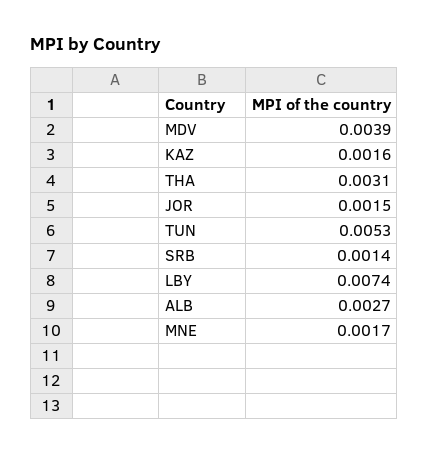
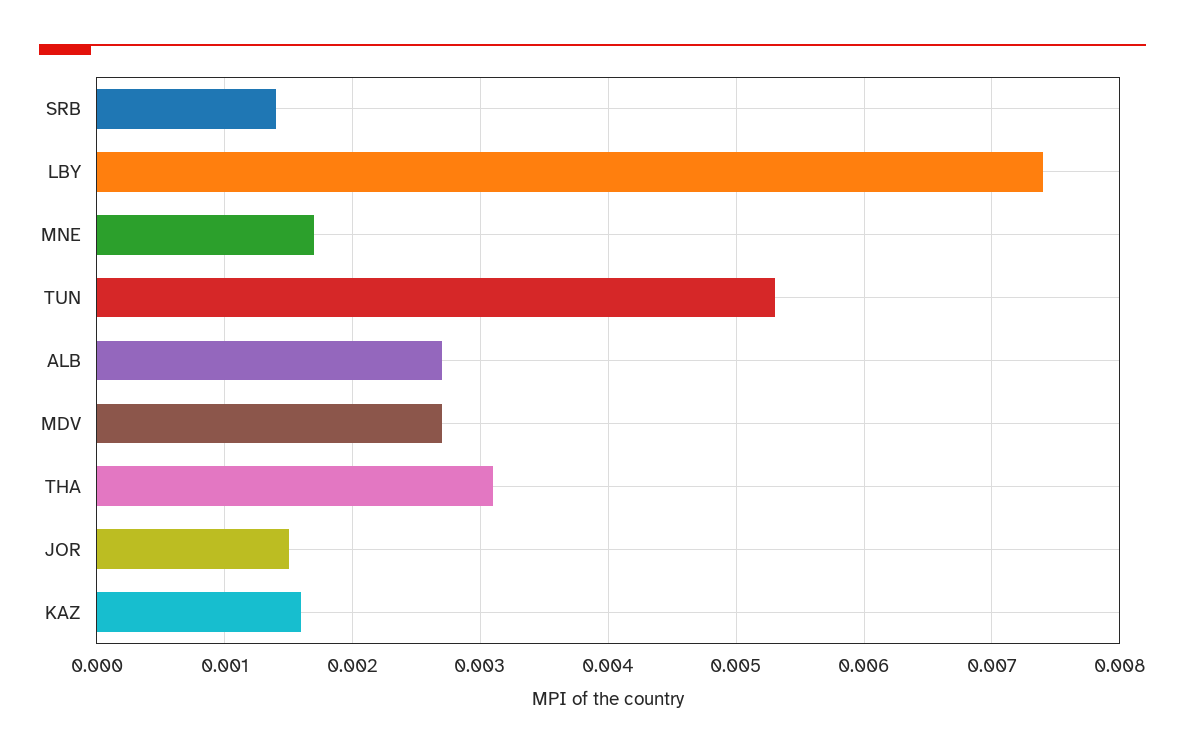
  {
-   "MDV": 0.0039,
+   "MDV": 0.0027,
    "KAZ": 0.0016,
    "THA": 0.0031,
    "JOR": 0.0015,
    "TUN": 0.0053,
    "SRB": 0.0014,
    "LBY": 0.0074,
    "ALB": 0.0027,
    "MNE": 0.0017
  }

